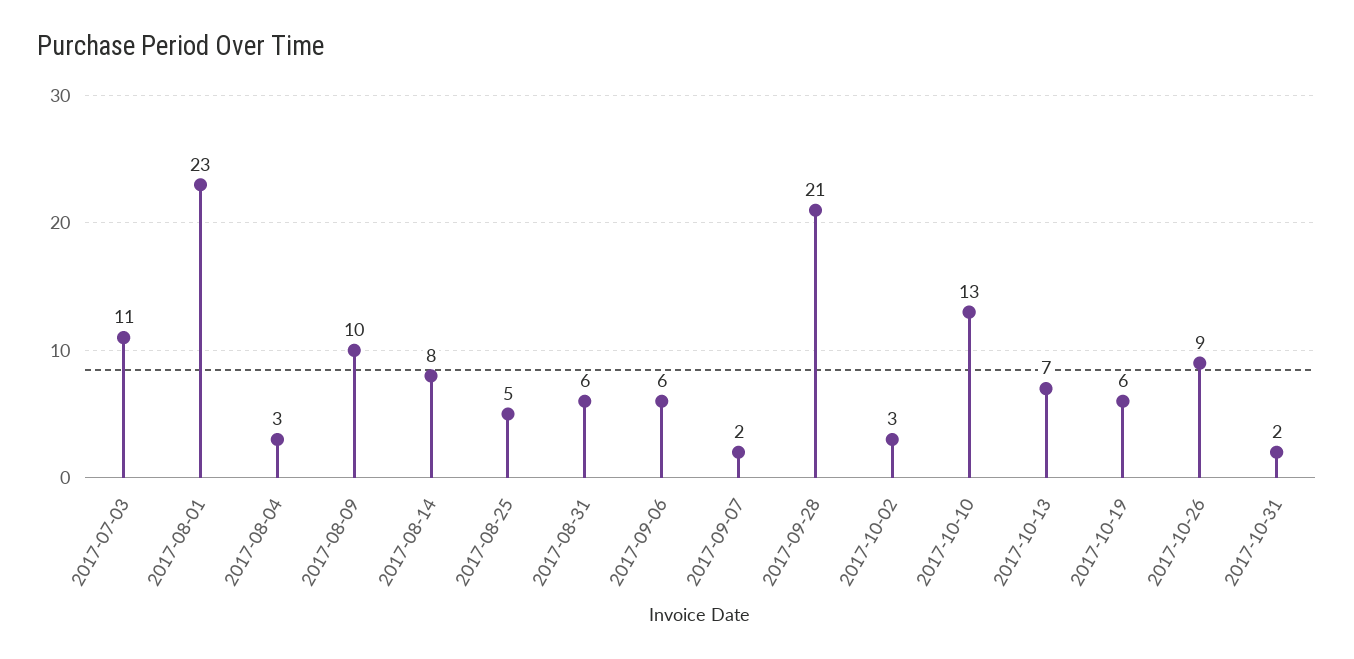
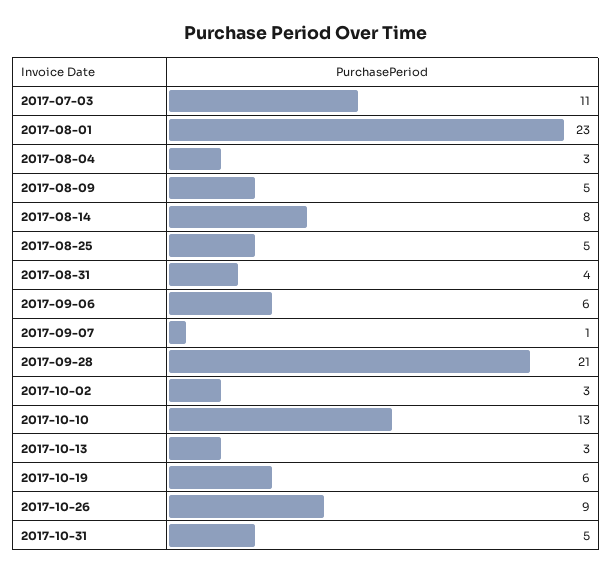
  {
    "2017-07-03": 11,
    "2017-08-01": 23,
    "2017-08-04": 3,
-   "2017-08-09": 10,
+   "2017-08-09": 5,
    "2017-08-14": 8,
    "2017-08-25": 5,
-   "2017-08-31": 6,
+   "2017-08-31": 4,
    "2017-09-06": 6,
-   "2017-09-07": 2,
+   "2017-09-07": 1,
    "2017-09-28": 21,
    "2017-10-02": 3,
    "2017-10-10": 13,
-   "2017-10-13": 7,
+   "2017-10-13": 3,
    "2017-10-19": 6,
    "2017-10-26": 9,
-   "2017-10-31": 2
+   "2017-10-31": 5
  }

